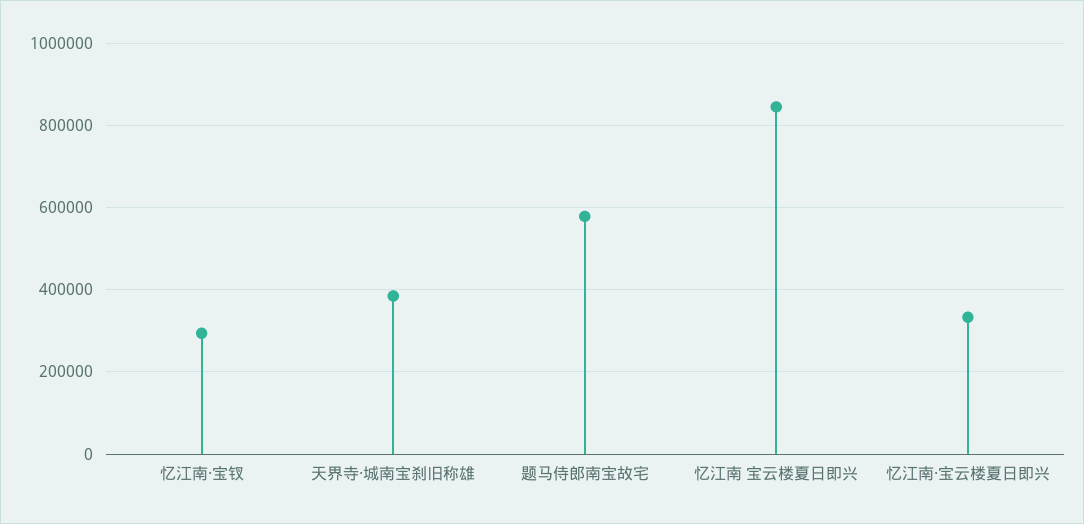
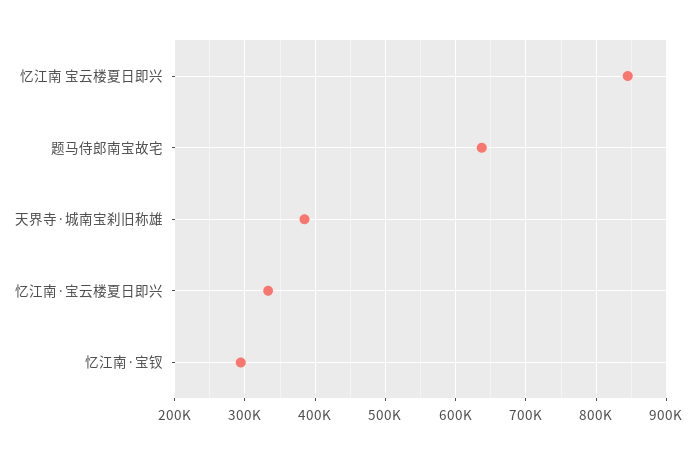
  {
    "忆江南·宝钗": 290000,
    "天界寺·城南宝刹旧称雄": 380000,
-   "题马侍郎南宝故宅": 580000,
+   "题马侍郎南宝故宅": 640000,
    "忆江南 宝云楼夏日即兴": 850000,
    "忆江南·宝云楼夏日即兴": 330000
  }

